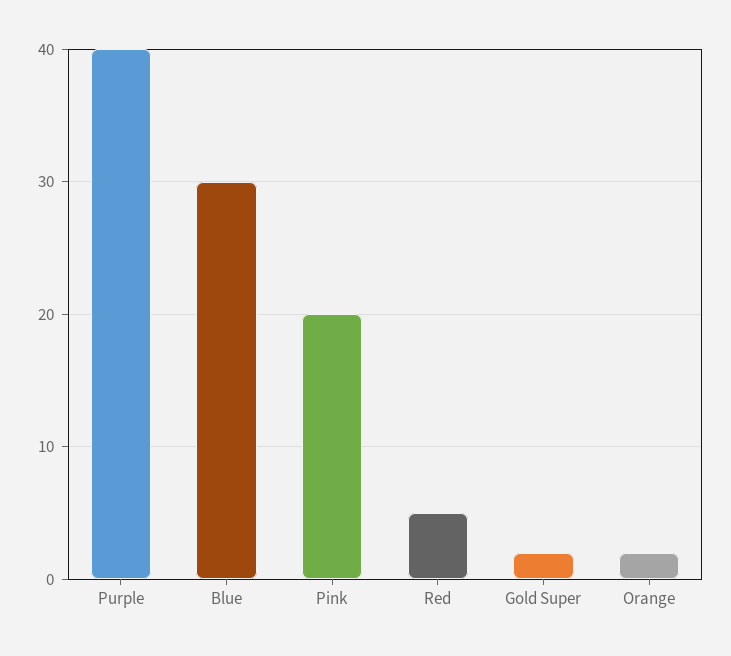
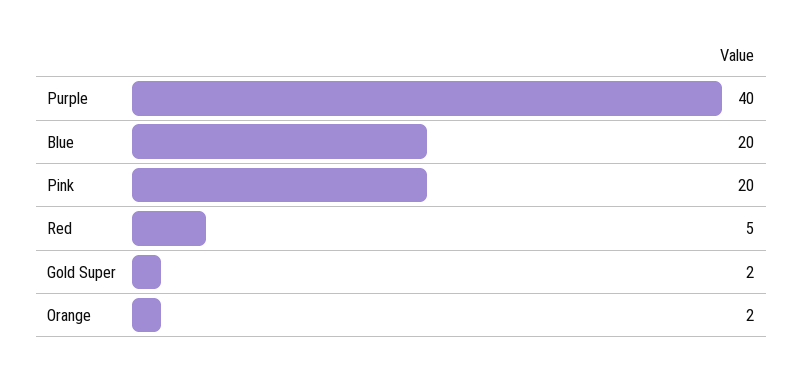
  {
    "Purple": 40,
-   "Blue": 30,
+   "Blue": 20,
    "Pink": 20,
    "Red": 5,
    "Gold Super": 2,
    "Orange": 2
  }

